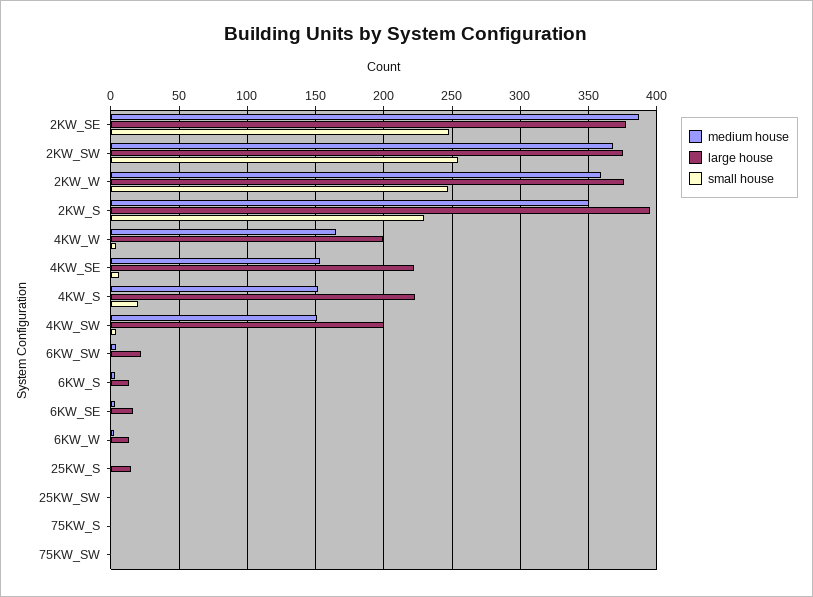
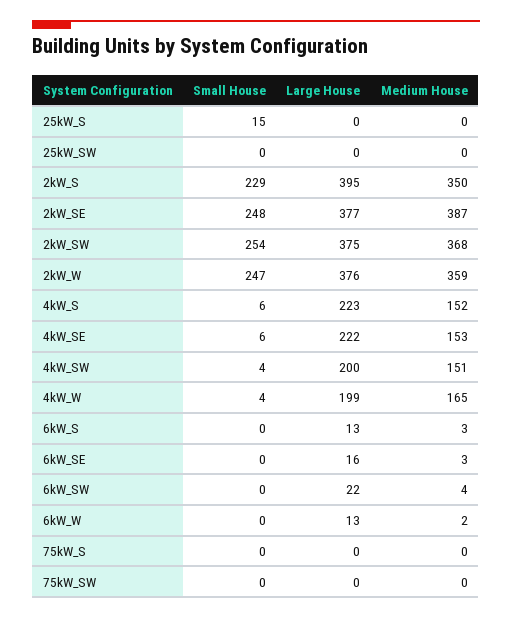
  {
    "medium house": {
      "2KW_SE": 387,
      "2KW_SW": 368,
      "2KW_W": 359,
      "2KW_S": 350,
      "4KW_W": 165,
      "4KW_SE": 153,
      "4KW_S": 152,
      "4KW_SW": 151,
      "6KW_SW": 4,
      "6KW_S": 3,
      "6KW_SE": 3,
      "6KW_W": 2,
      "25KW_S": 0,
      "25KW_SW": 0,
      "75KW_S": 0,
      "75KW_SW": 0
    },
    "large house": {
      "2KW_SE": 377,
      "2KW_SW": 375,
      "2KW_W": 376,
      "2KW_S": 395,
      "4KW_W": 199,
      "4KW_SE": 222,
      "4KW_S": 223,
      "4KW_SW": 200,
      "6KW_SW": 22,
      "6KW_S": 13,
      "6KW_SE": 16,
      "6KW_W": 13,
-     "25KW_S": 15,
+     "25KW_S": 0,
      "25KW_SW": 0,
      "75KW_S": 0,
      "75KW_SW": 0
    },
    "small house": {
      "2KW_SE": 248,
      "2KW_SW": 254,
      "2KW_W": 247,
      "2KW_S": 229,
      "4KW_W": 4,
      "4KW_SE": 6,
-     "4KW_S": 20,
+     "4KW_S": 6,
      "4KW_SW": 4,
      "6KW_SW": 0,
      "6KW_S": 0,
      "6KW_SE": 0,
      "6KW_W": 0,
-     "25KW_S": 0,
+     "25KW_S": 15,
      "25KW_SW": 0,
      "75KW_S": 0,
      "75KW_SW": 0
    }
  }

